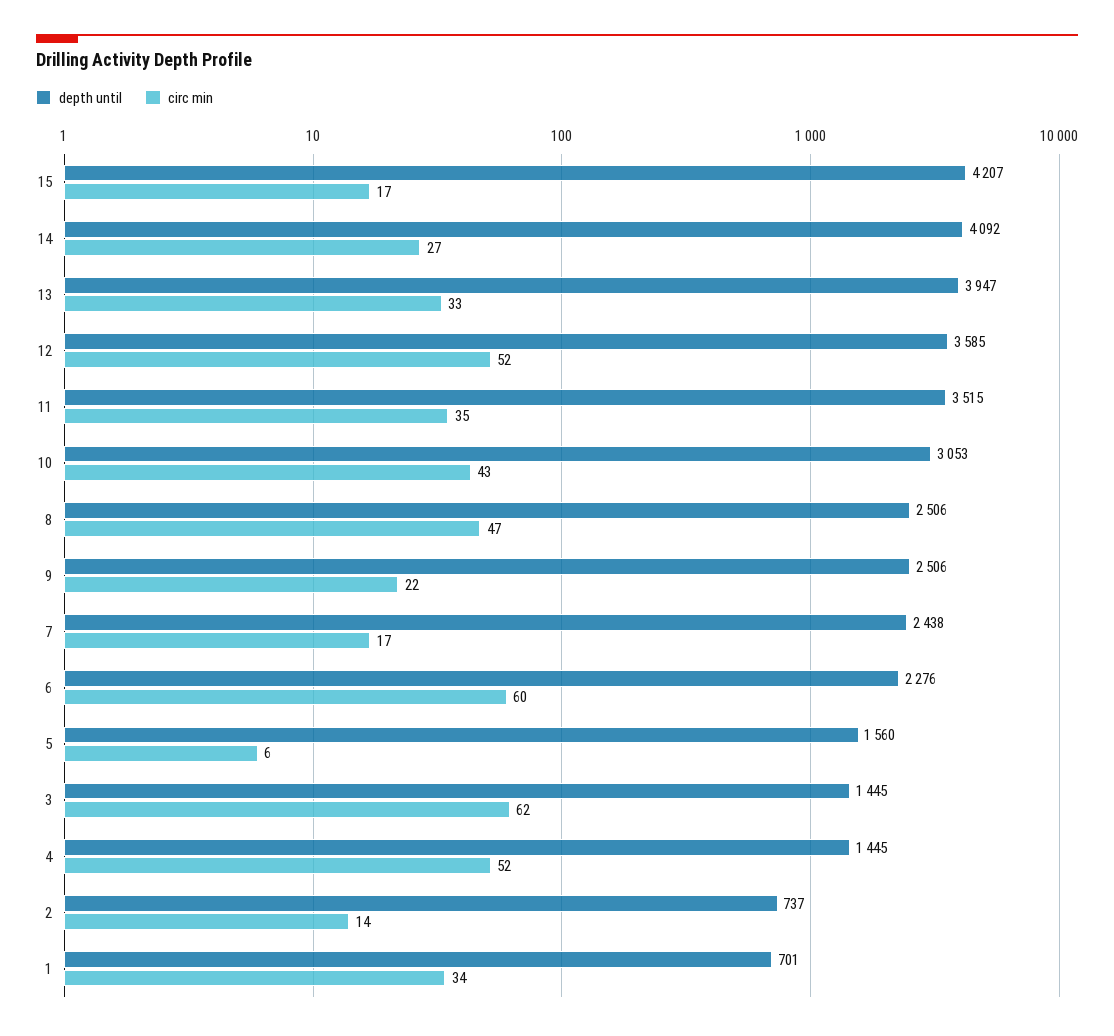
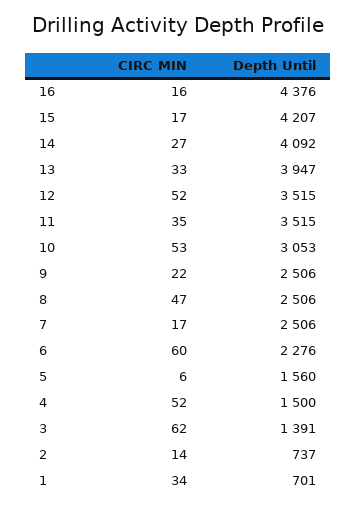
  {
    "depth until": {
      "15": 4207,
      "14": 4092,
      "13": 3947,
-     "12": 3585,
+     "12": 3515,
      "11": 3515,
      "10": 3053,
      "8": 2506,
      "9": 2506,
-     "7": 2438,
+     "7": 2506,
      "6": 2276,
      "5": 1560,
-     "3": 1445,
+     "3": 1391,
-     "4": 1445,
+     "4": 1500,
      "2": 737,
-     "1": 701
+     "1": 701,
+     "16": 4376
    },
    "circ min": {
      "15": 17,
      "14": 27,
      "13": 33,
      "12": 52,
      "11": 35,
-     "10": 43,
+     "10": 53,
      "8": 47,
      "9": 22,
      "7": 17,
      "6": 60,
      "5": 6,
      "3": 62,
      "4": 52,
      "2": 14,
-     "1": 34
+     "1": 34,
+     "16": 16
    }
  }

